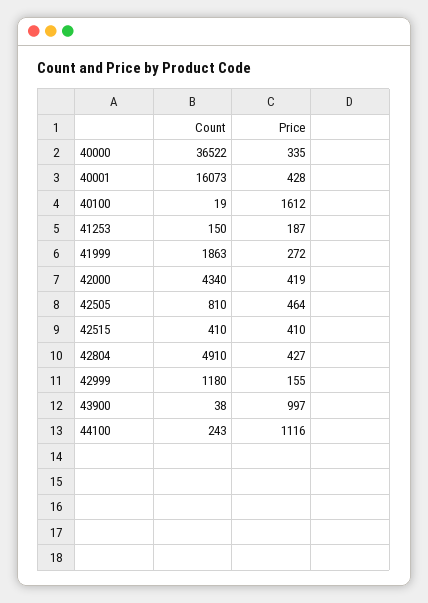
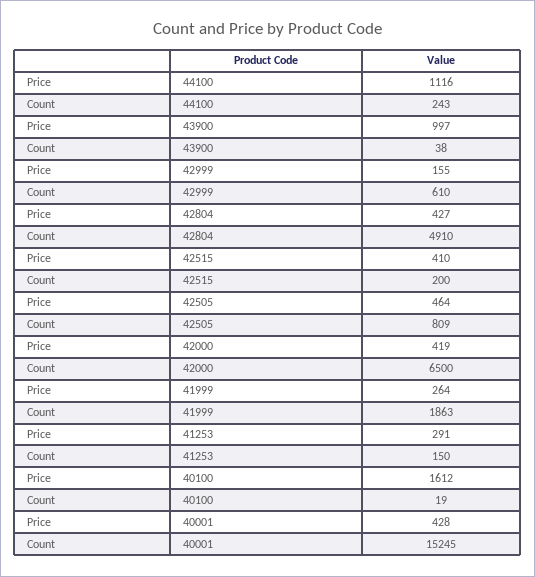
  {
    "Count": {
-     "40000": 36522,
-     "40001": 16073,
+     "40001": 15245,
      "40100": 19,
      "41253": 150,
      "41999": 1863,
-     "42000": 4340,
+     "42000": 6500,
-     "42505": 810,
+     "42505": 809,
-     "42515": 410,
+     "42515": 200,
      "42804": 4910,
-     "42999": 1180,
+     "42999": 610,
      "43900": 38,
      "44100": 243
    },
    "Price": {
-     "40000": 335,
      "40001": 428,
      "40100": 1612,
-     "41253": 187,
+     "41253": 291,
-     "41999": 272,
+     "41999": 264,
      "42000": 419,
      "42505": 464,
      "42515": 410,
      "42804": 427,
      "42999": 155,
      "43900": 997,
      "44100": 1116
    }
  }

